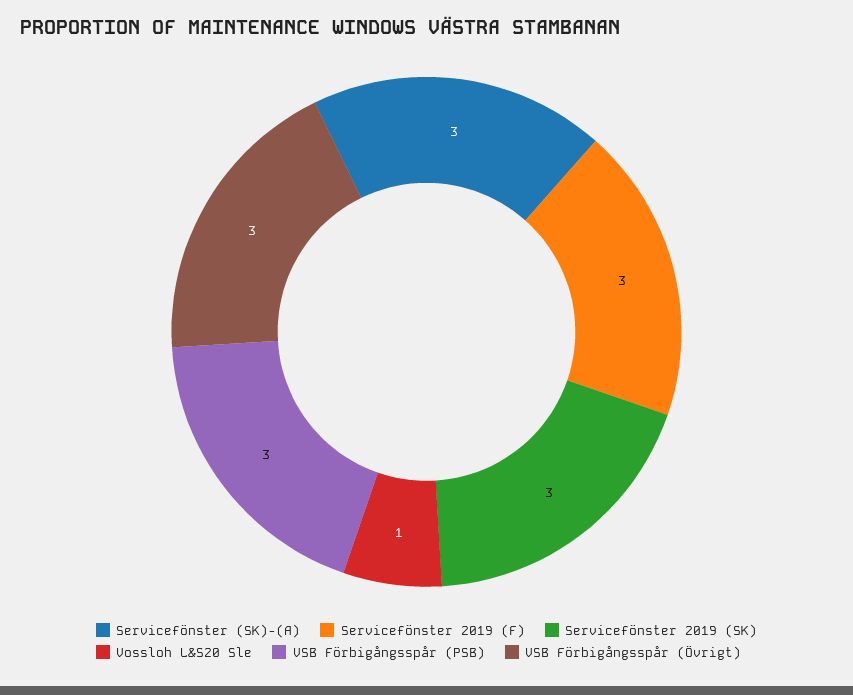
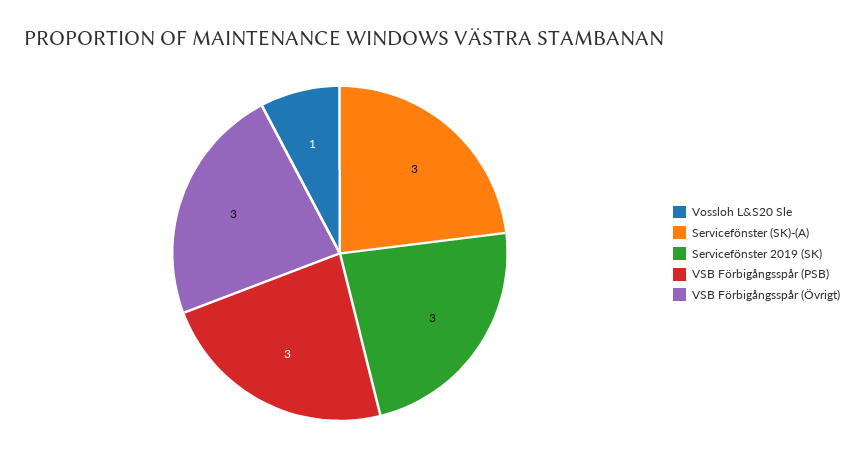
  {
    "Servicefönster (SK)-(A)": 3,
-   "Servicefönster 2019 (F)": 3,
    "Servicefönster 2019 (SK)": 3,
    "Vossloh L&S20 Sle": 1,
    "VSB Förbigångsspår (PSB)": 3,
    "VSB Förbigångsspår (Övrigt)": 3
  }

